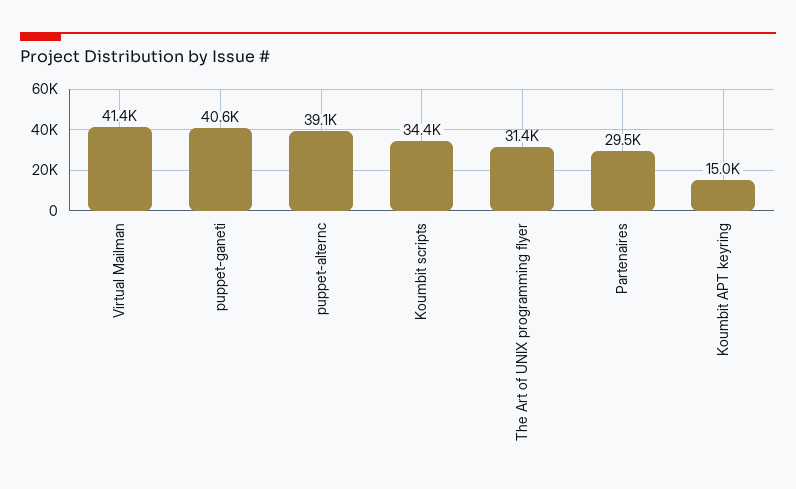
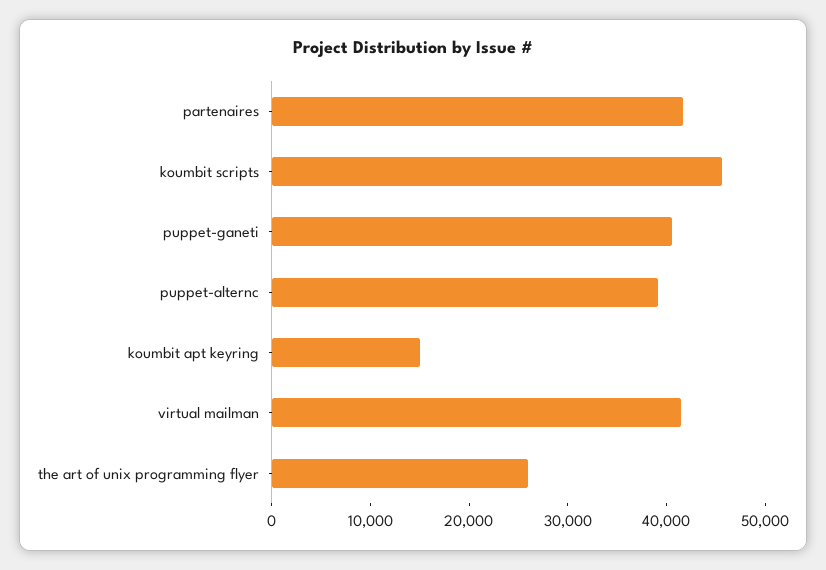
  {
    "Virtual Mailman": 41400,
    "puppet-ganeti": 40600,
    "puppet-alternc": 39100,
-   "Koumbit scripts": 34400,
+   "Koumbit scripts": 46000,
-   "The Art of UNIX programming flyer": 31400,
+   "The Art of UNIX programming flyer": 26000,
-   "Partenaires": 29500,
+   "Partenaires": 42000,
    "Koumbit APT keyring": 15000
  }

